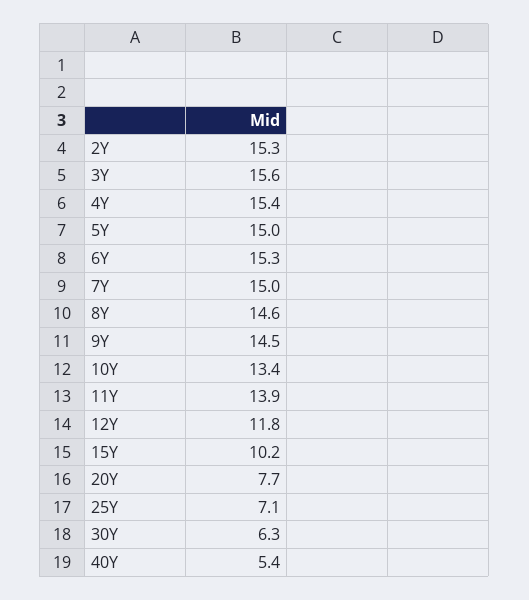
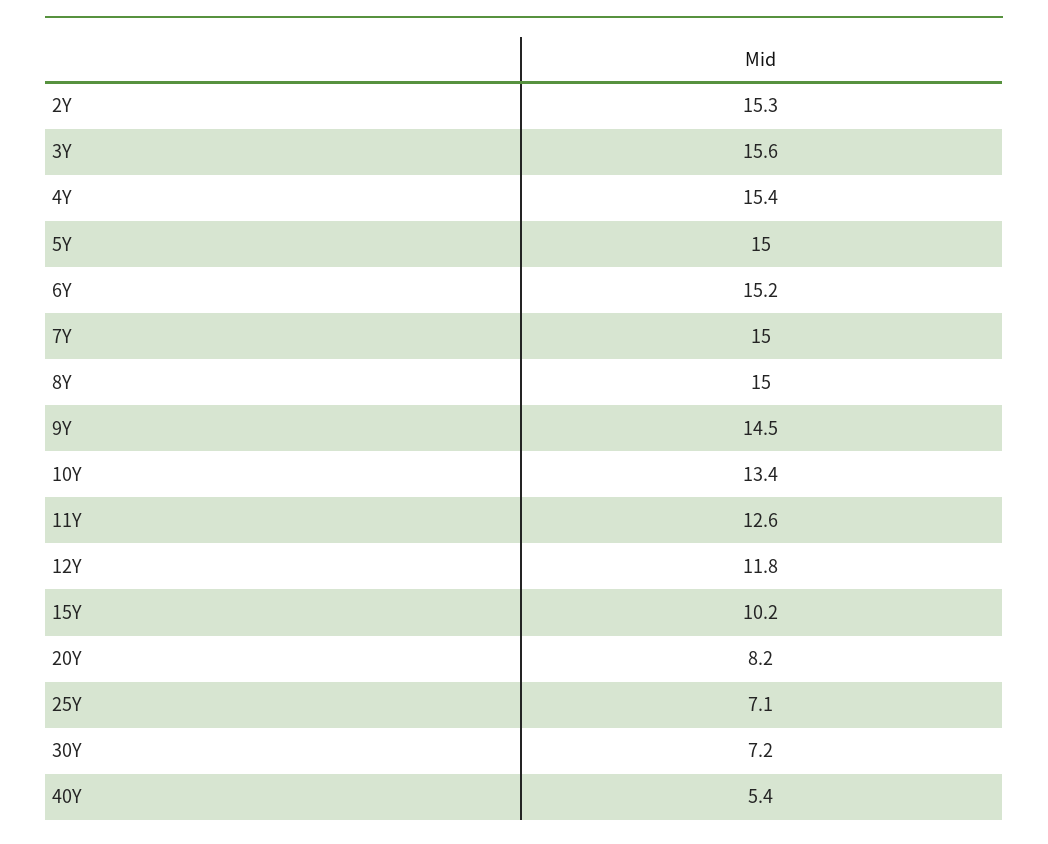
  {
    "2Y": 15.3,
    "3Y": 15.6,
    "4Y": 15.4,
    "5Y": 15,
-   "6Y": 15.3,
+   "6Y": 15.2,
    "7Y": 15,
-   "8Y": 14.6,
+   "8Y": 15,
    "9Y": 14.5,
    "10Y": 13.4,
-   "11Y": 13.9,
+   "11Y": 12.6,
    "12Y": 11.8,
    "15Y": 10.2,
-   "20Y": 7.7,
+   "20Y": 8.2,
    "25Y": 7.1,
-   "30Y": 6.3,
+   "30Y": 7.2,
    "40Y": 5.4
  }

